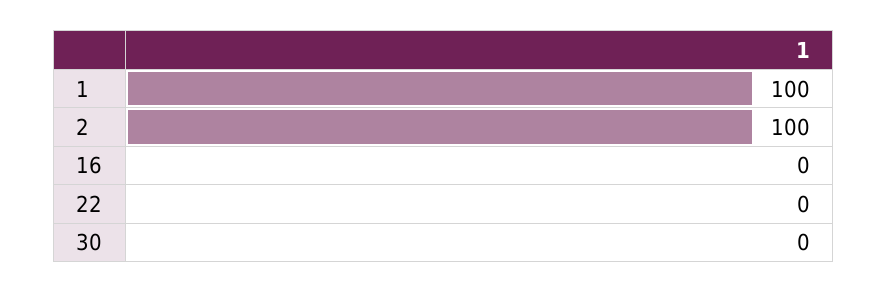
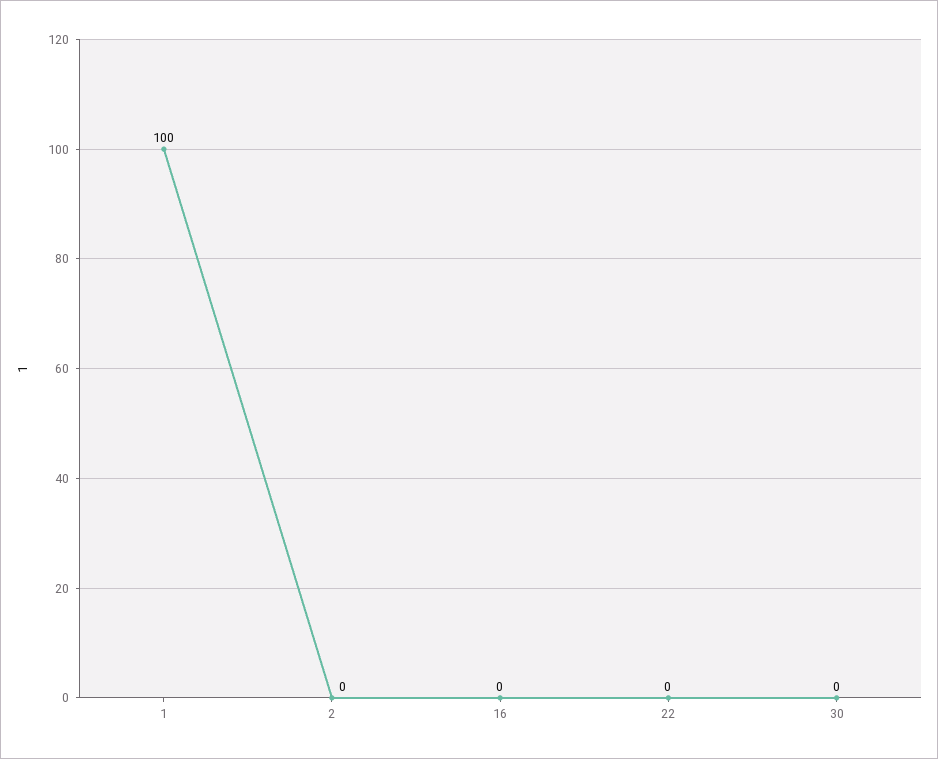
  {
    "1": 100,
-   "2": 100,
+   "2": 0,
    "16": 0,
    "22": 0,
    "30": 0
  }

